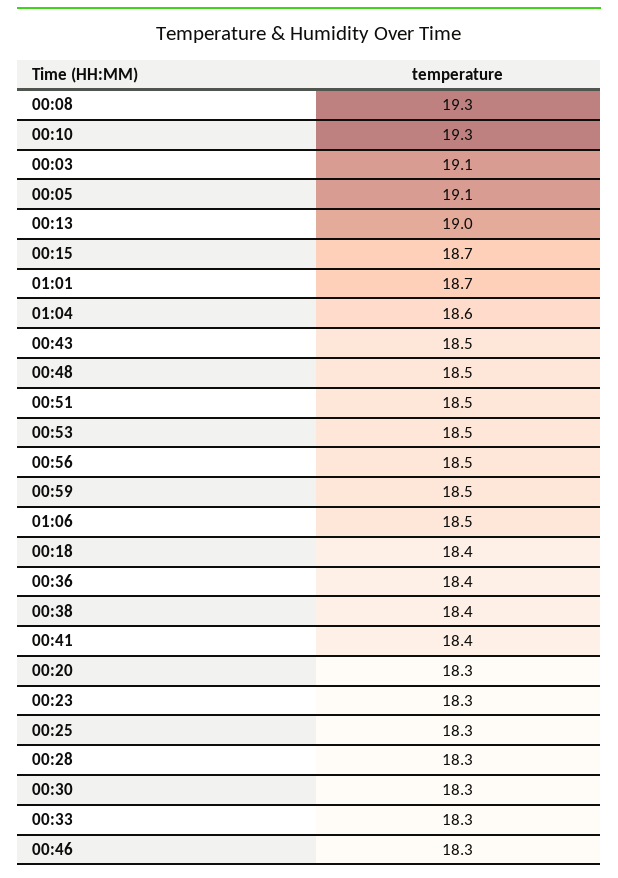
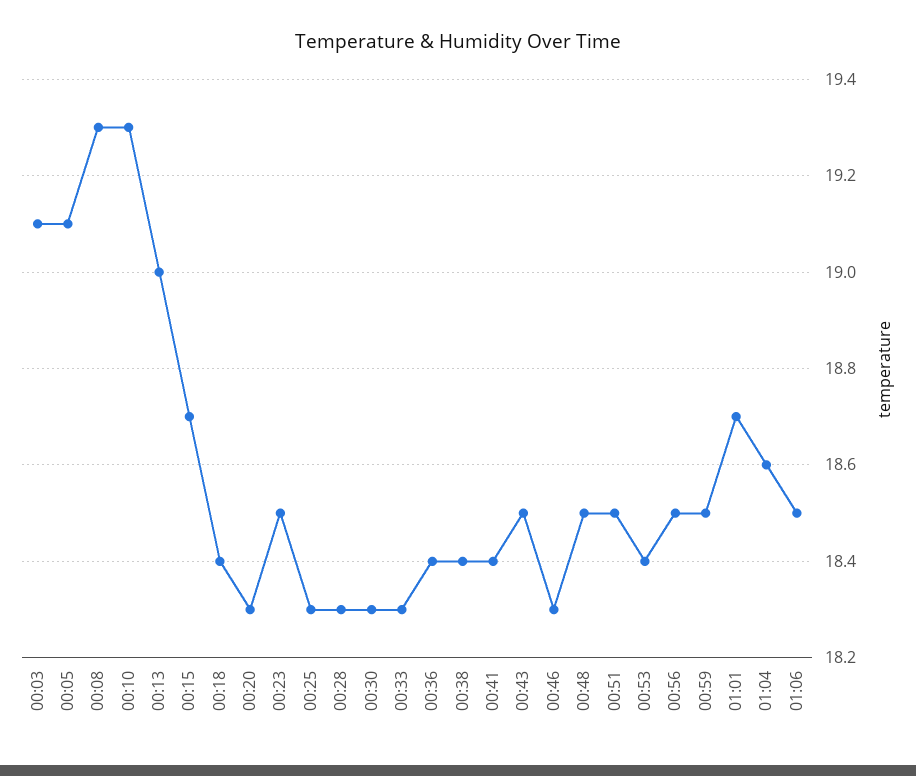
  {
    "00:08": 19.3,
    "00:10": 19.3,
    "00:03": 19.1,
    "00:05": 19.1,
    "00:13": 19,
    "00:15": 18.7,
    "01:01": 18.7,
    "01:04": 18.6,
    "00:43": 18.5,
    "00:48": 18.5,
    "00:51": 18.5,
-   "00:53": 18.5,
+   "00:53": 18.4,
    "00:56": 18.5,
    "00:59": 18.5,
    "01:06": 18.5,
    "00:18": 18.4,
    "00:36": 18.4,
    "00:38": 18.4,
    "00:41": 18.4,
    "00:20": 18.3,
-   "00:23": 18.3,
+   "00:23": 18.5,
    "00:25": 18.3,
    "00:28": 18.3,
    "00:30": 18.3,
    "00:33": 18.3,
    "00:46": 18.3
  }

